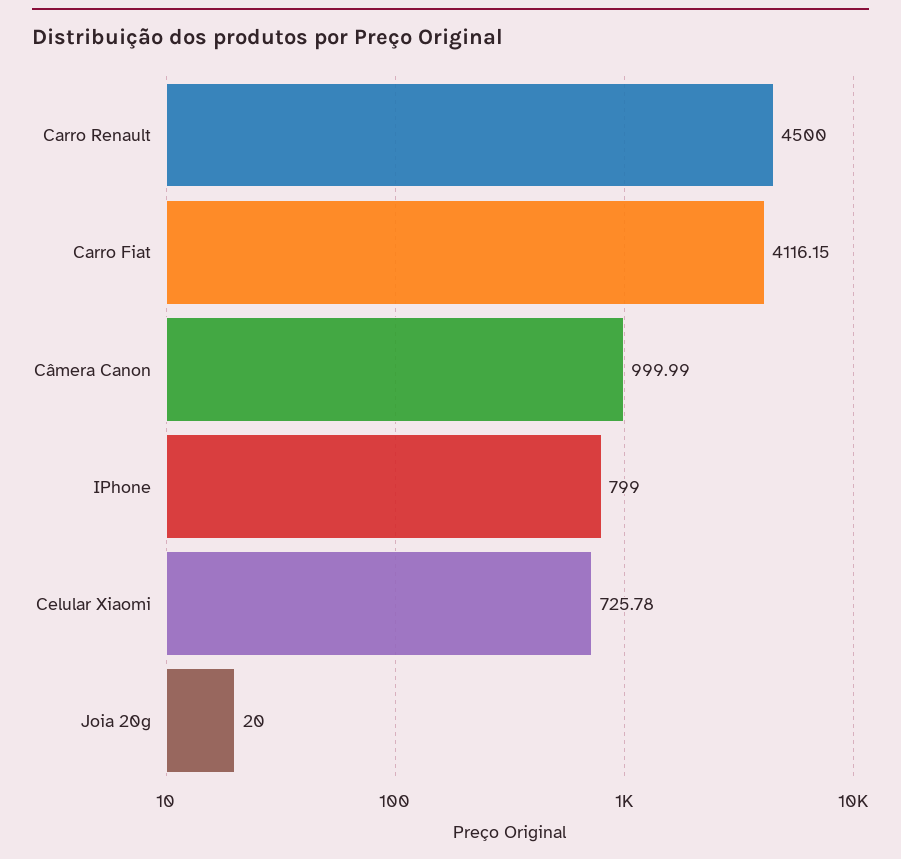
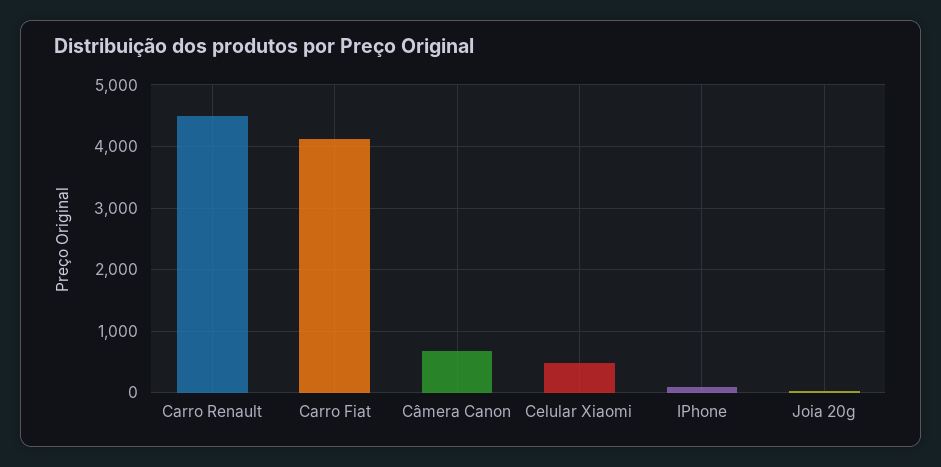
  {
    "Carro Renault": 4500,
    "Carro Fiat": 4116.15,
-   "Câmera Canon": 999.99,
+   "Câmera Canon": 700,
-   "IPhone": 799,
+   "IPhone": 100,
-   "Celular Xiaomi": 725.78,
+   "Celular Xiaomi": 500,
    "Joia 20g": 20
  }

